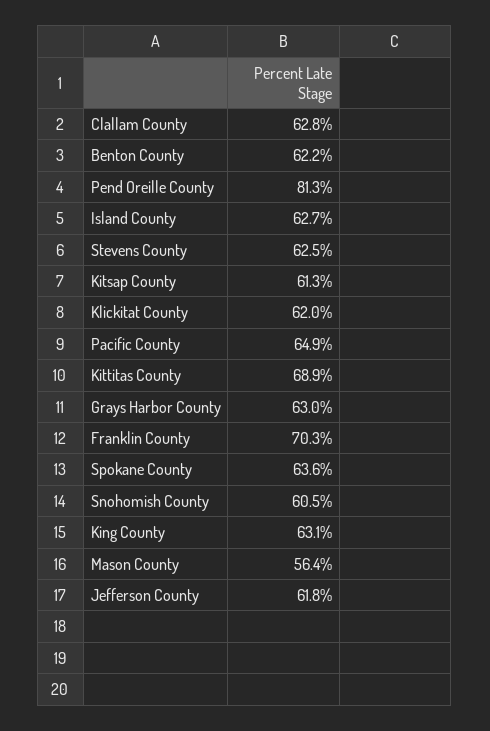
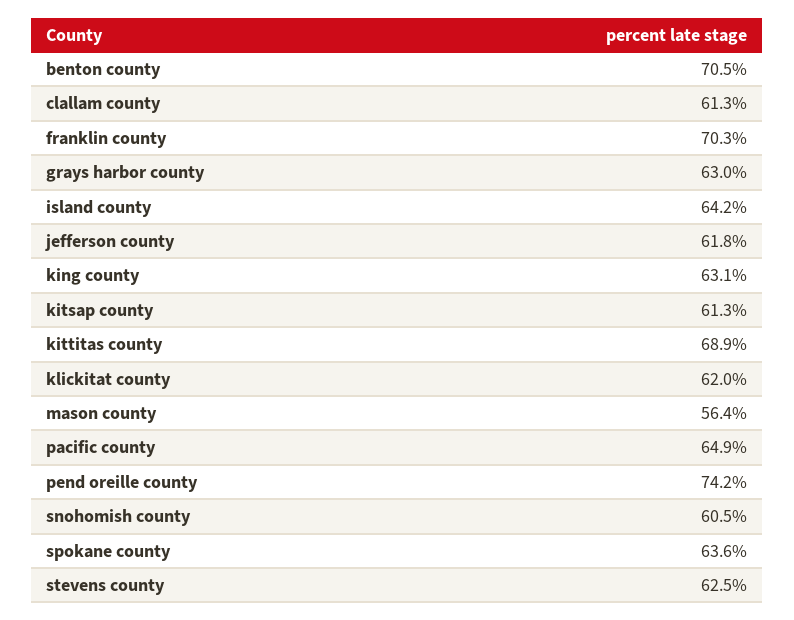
  {
-   "Clallam County": 62.8,
+   "Clallam County": 61.3,
-   "Benton County": 62.2,
+   "Benton County": 70.5,
-   "Pend Oreille County": 81.3,
+   "Pend Oreille County": 74.2,
-   "Island County": 62.7,
+   "Island County": 64.2,
    "Stevens County": 62.5,
    "Kitsap County": 61.3,
    "Klickitat County": 62,
    "Pacific County": 64.9,
    "Kittitas County": 68.9,
    "Grays Harbor County": 63,
    "Franklin County": 70.3,
    "Spokane County": 63.6,
    "Snohomish County": 60.5,
    "King County": 63.1,
    "Mason County": 56.4,
    "Jefferson County": 61.8
  }

